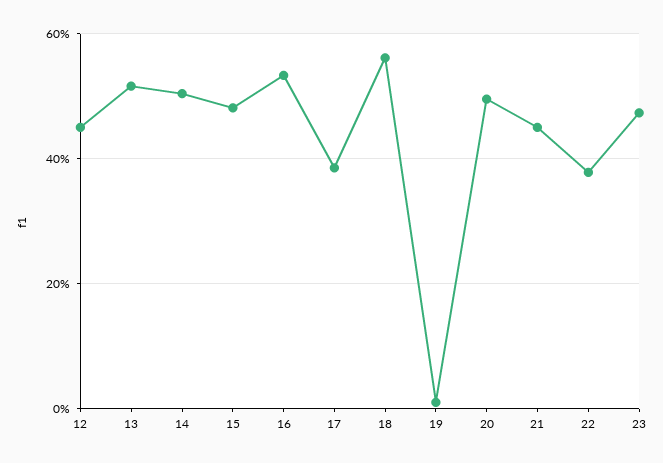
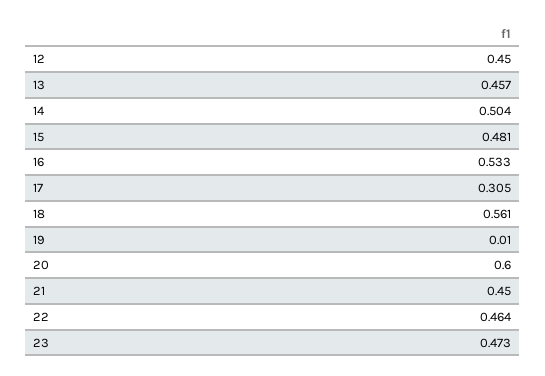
  {
    "12": 0.45,
-   "13": 0.52,
+   "13": 0.457,
    "14": 0.504,
    "15": 0.481,
    "16": 0.533,
-   "17": 0.38,
+   "17": 0.305,
    "18": 0.561,
    "19": 0.01,
-   "20": 0.5,
+   "20": 0.6,
    "21": 0.45,
-   "22": 0.38,
+   "22": 0.464,
    "23": 0.473
  }

